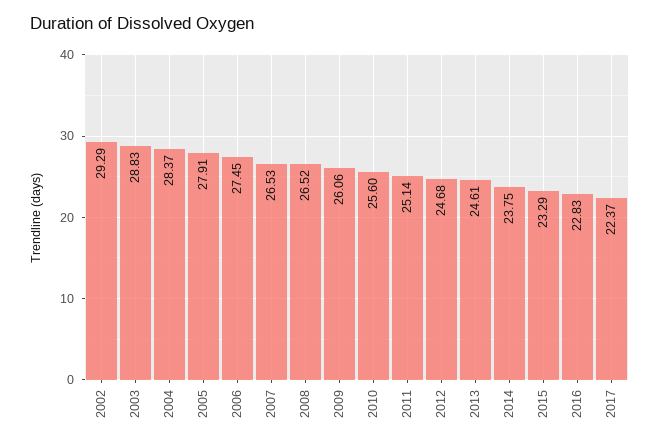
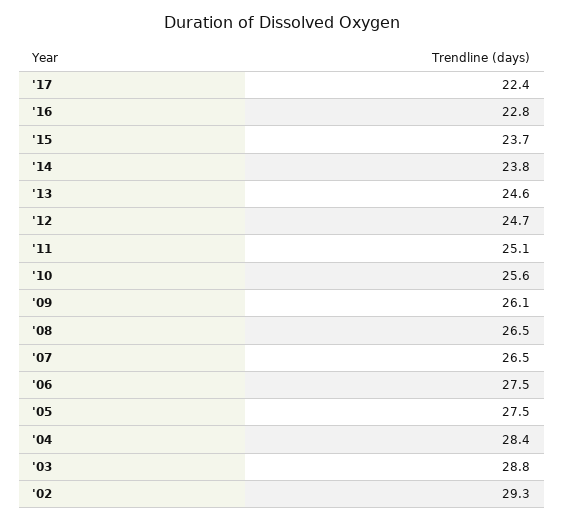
  {
    "2002": 29.29,
    "2003": 28.83,
    "2004": 28.37,
-   "2005": 27.91,
+   "2005": 27.5,
    "2006": 27.45,
    "2007": 26.53,
    "2008": 26.52,
    "2009": 26.06,
    "2010": 25.6,
    "2011": 25.14,
    "2012": 24.68,
    "2013": 24.61,
    "2014": 23.75,
-   "2015": 23.29,
+   "2015": 23.7,
    "2016": 22.83,
    "2017": 22.37
  }

